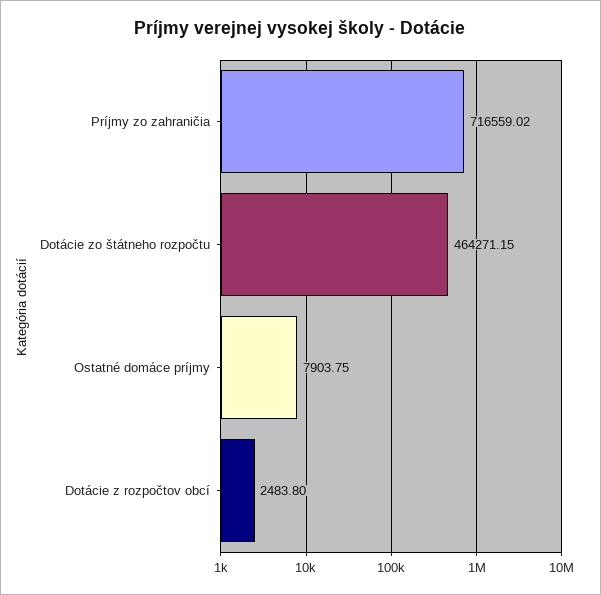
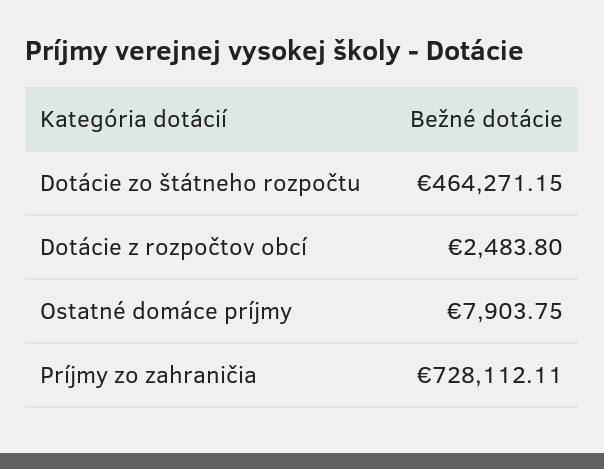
  {
-   "Príjmy zo zahraničia": 716559.02,
+   "Príjmy zo zahraničia": 728112.11,
    "Dotácie zo štátneho rozpočtu": 464271.15,
    "Ostatné domáce príjmy": 7903.75,
    "Dotácie z rozpočtov obcí": 2483.8
  }

